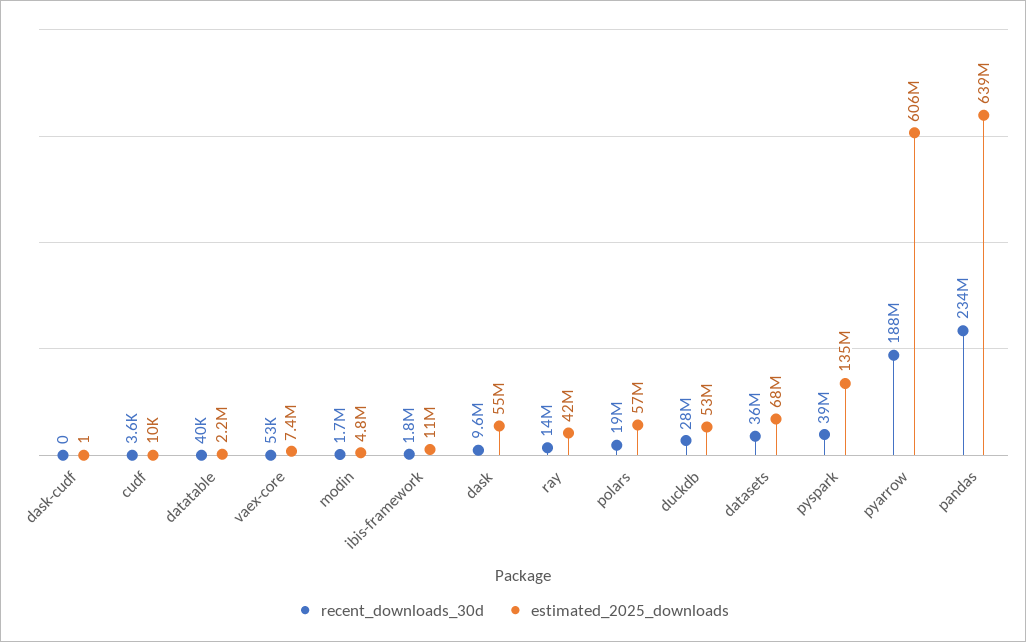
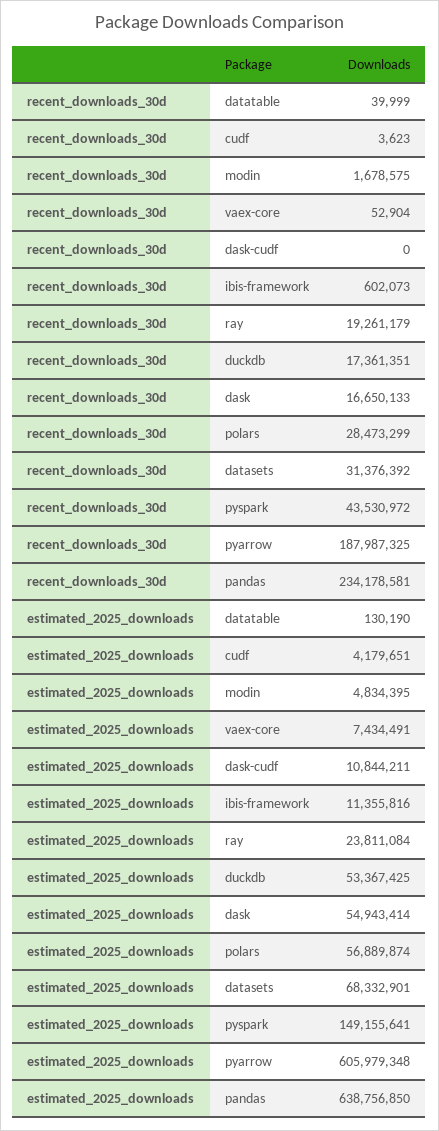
  {
    "recent_downloads_30d": {
      "dask-cudf": 0,
      "cudf": 3623,
      "datatable": 39999,
      "vaex-core": 52904,
      "modin": 1678575,
-     "ibis-framework": 1800000,
+     "ibis-framework": 602073,
-     "dask": 9600000,
+     "dask": 16650133,
-     "ray": 14000000,
+     "ray": 19261179,
-     "polars": 19000000,
+     "polars": 28473299,
-     "duckdb": 28000000,
+     "duckdb": 17361351,
-     "datasets": 36000000,
+     "datasets": 31376392,
-     "pyspark": 39000000,
+     "pyspark": 43530972,
      "pyarrow": 187987325,
      "pandas": 234178581
    },
    "estimated_2025_downloads": {
-     "dask-cudf": 1,
+     "dask-cudf": 10844211,
-     "cudf": 10000,
+     "cudf": 4179651,
-     "datatable": 2200000,
+     "datatable": 130190,
      "vaex-core": 7434491,
      "modin": 4834395,
      "ibis-framework": 11355816,
      "dask": 54943414,
-     "ray": 42000000,
+     "ray": 23811084,
      "polars": 56889874,
      "duckdb": 53367425,
      "datasets": 68332901,
-     "pyspark": 135000000,
+     "pyspark": 149155641,
      "pyarrow": 605979348,
      "pandas": 638756850
    }
  }

